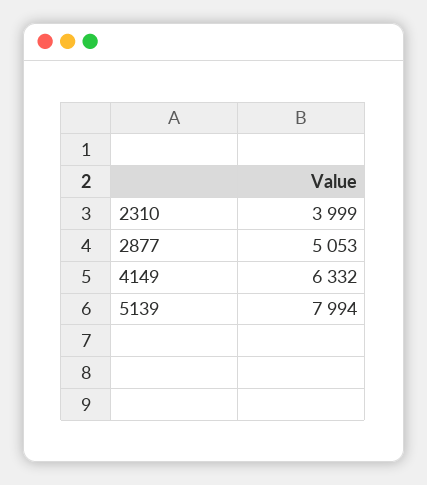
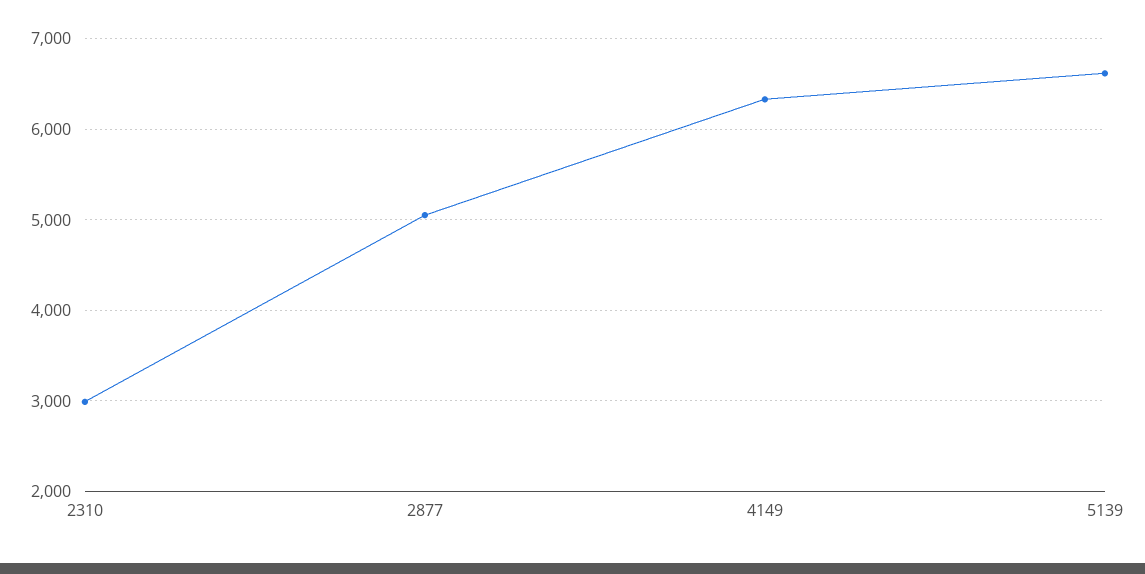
  {
-   "2310": 3999,
+   "2310": 3000,
    "2877": 5053,
    "4149": 6332,
-   "5139": 7994
+   "5139": 6600
  }

